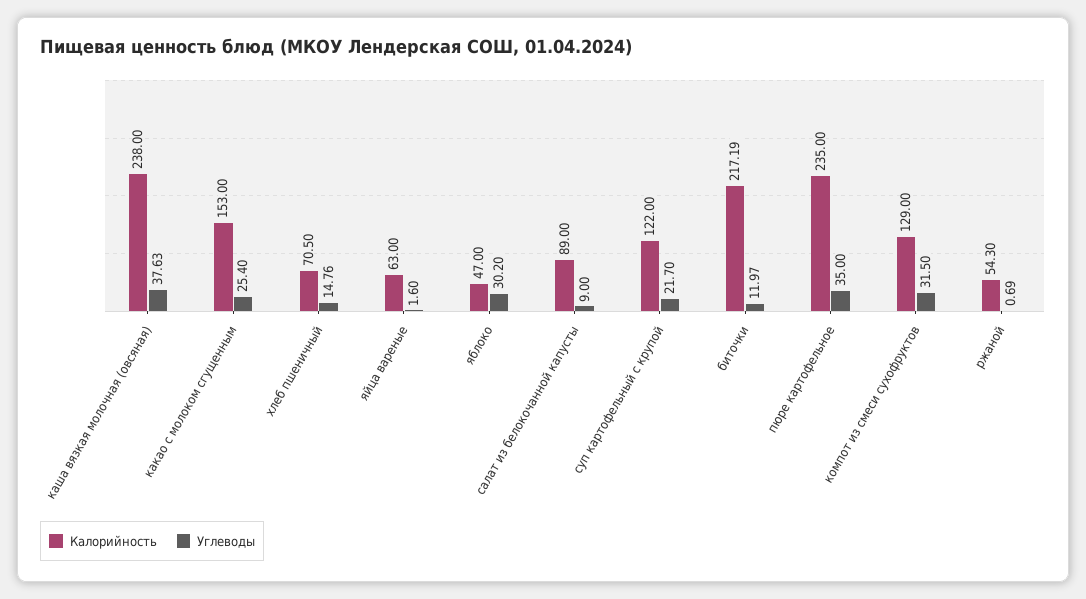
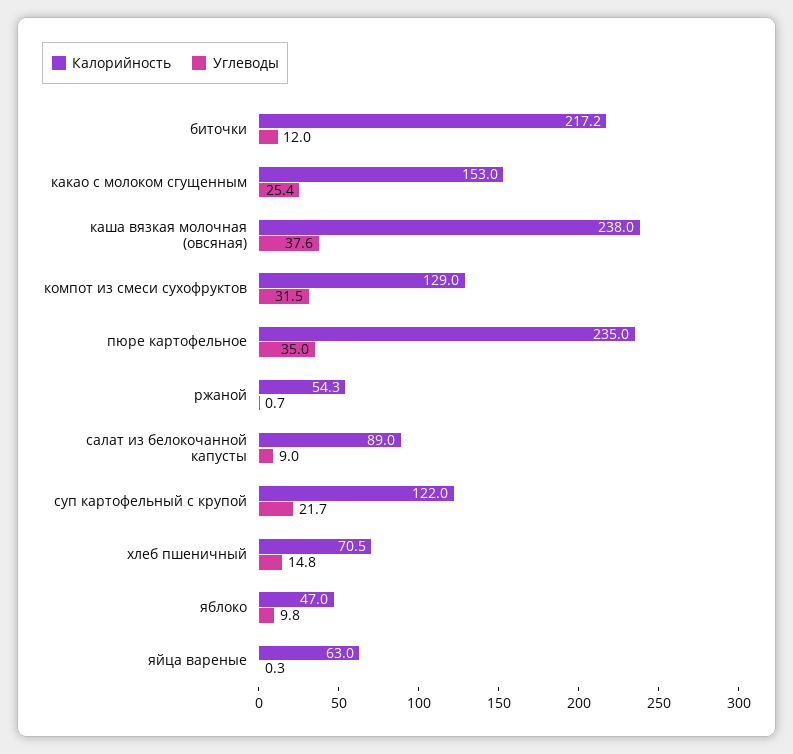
  {
    "Калорийность": {
      "каша вязкая молочная (овсяная)": 238,
      "какао с молоком сгущенным": 153,
      "хлеб пшеничный": 70.5,
      "яйца вареные": 63,
      "яблоко": 47,
      "салат из белокочанной капусты": 89,
      "суп картофельный с крупой": 122,
      "биточки": 217.19,
      "пюре картофельное": 235,
      "компот из смеси сухофруктов": 129,
      "ржаной": 54.3
    },
    "Углеводы": {
      "каша вязкая молочная (овсяная)": 37.63,
      "какао с молоком сгущенным": 25.4,
      "хлеб пшеничный": 14.76,
-     "яйца вареные": 1.6,
+     "яйца вареные": 0.3,
-     "яблоко": 30.2,
+     "яблоко": 9.8,
      "салат из белокочанной капусты": 9,
      "суп картофельный с крупой": 21.7,
      "биточки": 11.97,
      "пюре картофельное": 35,
      "компот из смеси сухофруктов": 31.5,
      "ржаной": 0.69
    }
  }

